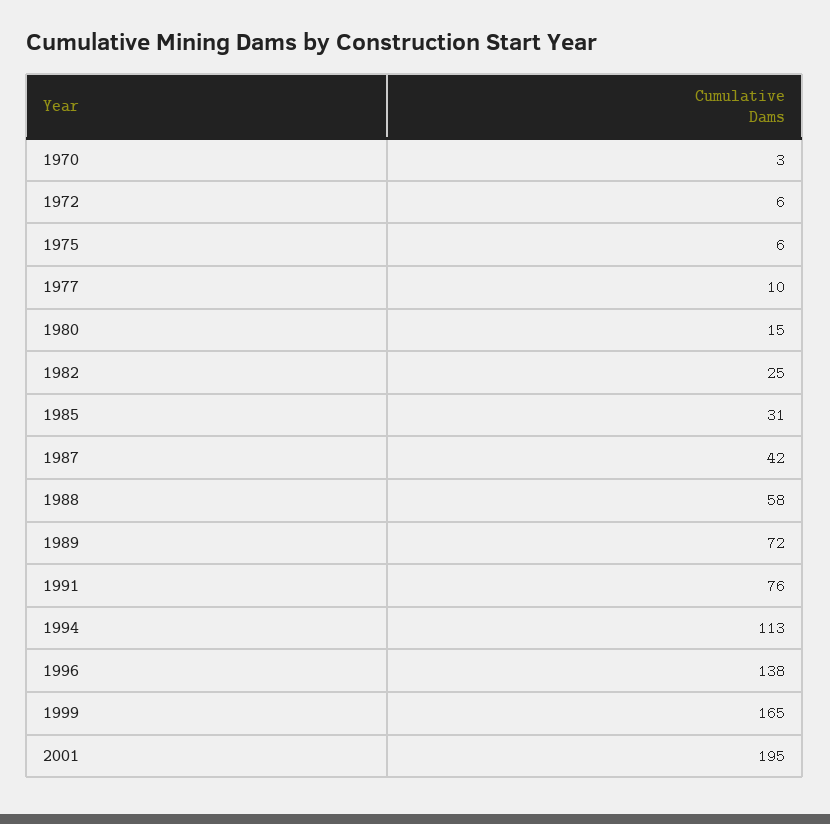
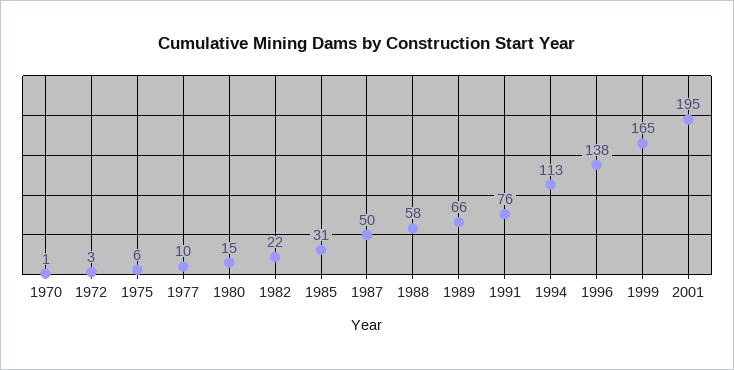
  {
-   "1970": 3,
+   "1970": 1,
-   "1972": 6,
+   "1972": 3,
    "1975": 6,
    "1977": 10,
    "1980": 15,
-   "1982": 25,
+   "1982": 22,
    "1985": 31,
-   "1987": 42,
+   "1987": 50,
    "1988": 58,
-   "1989": 72,
+   "1989": 66,
    "1991": 76,
    "1994": 113,
    "1996": 138,
    "1999": 165,
    "2001": 195
  }

